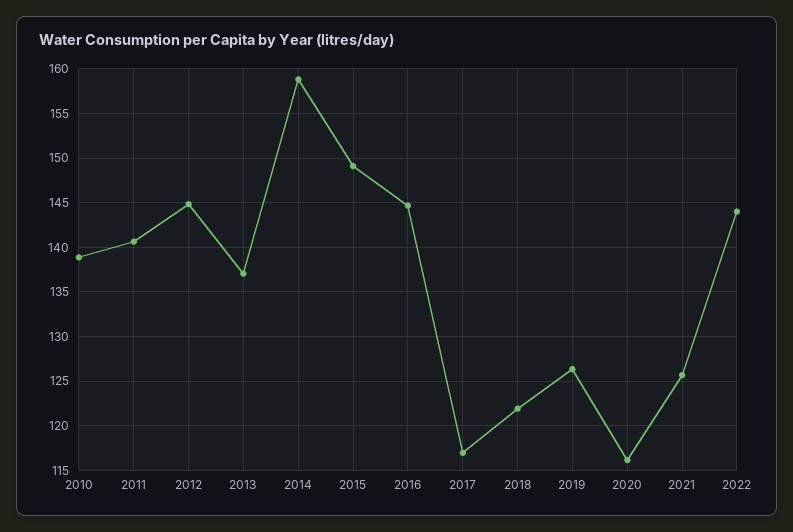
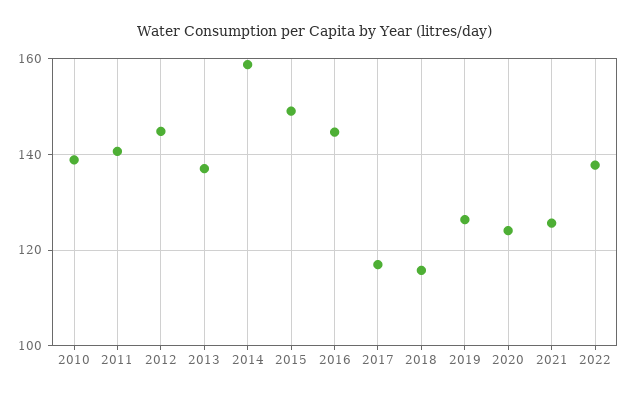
  {
    "2010": 139,
    "2011": 141,
    "2012": 145,
    "2013": 137,
    "2014": 159,
    "2015": 149,
    "2016": 145,
    "2017": 117,
-   "2018": 122,
+   "2018": 116,
    "2019": 126,
-   "2020": 116,
+   "2020": 124,
    "2021": 126,
-   "2022": 144
+   "2022": 138
  }

